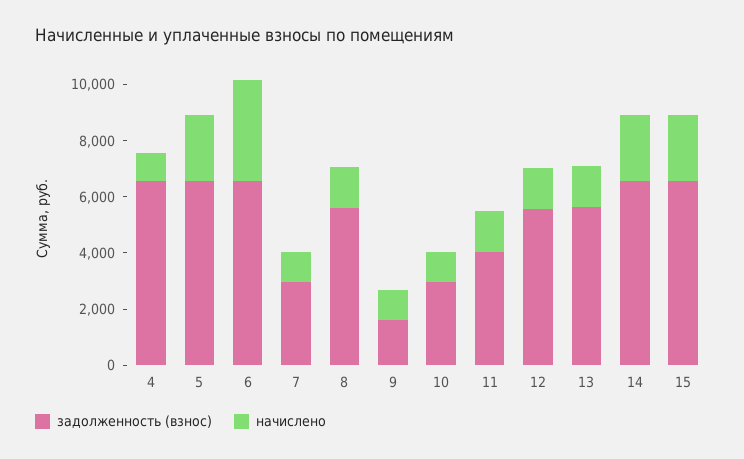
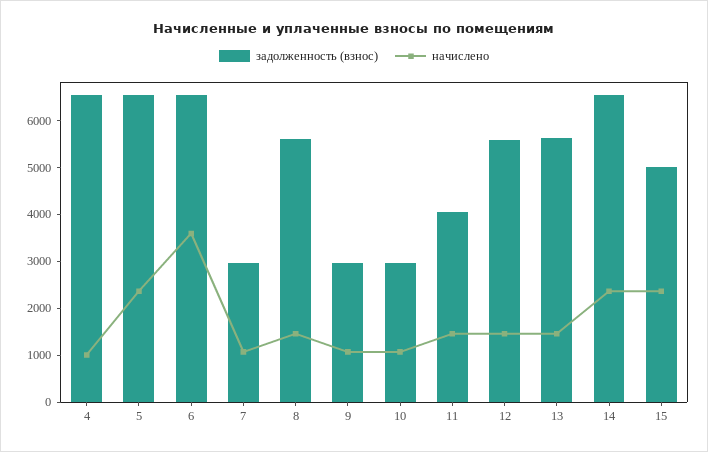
  {
    "задолженность (взнос)": {
      "4": 6600,
      "5": 6600,
      "6": 6600,
      "7": 3000,
      "8": 5600,
-     "9": 1500,
+     "9": 3000,
      "10": 3000,
      "11": 4000,
      "12": 5600,
      "13": 5600,
      "14": 6600,
-     "15": 6500
+     "15": 5000
    },
    "начислено": {
      "4": 1000,
      "5": 2400,
      "6": 3600,
      "7": 1000,
      "8": 1400,
      "9": 1000,
      "10": 1000,
      "11": 1400,
      "12": 1400,
      "13": 1400,
      "14": 2400,
      "15": 2400
    }
  }

